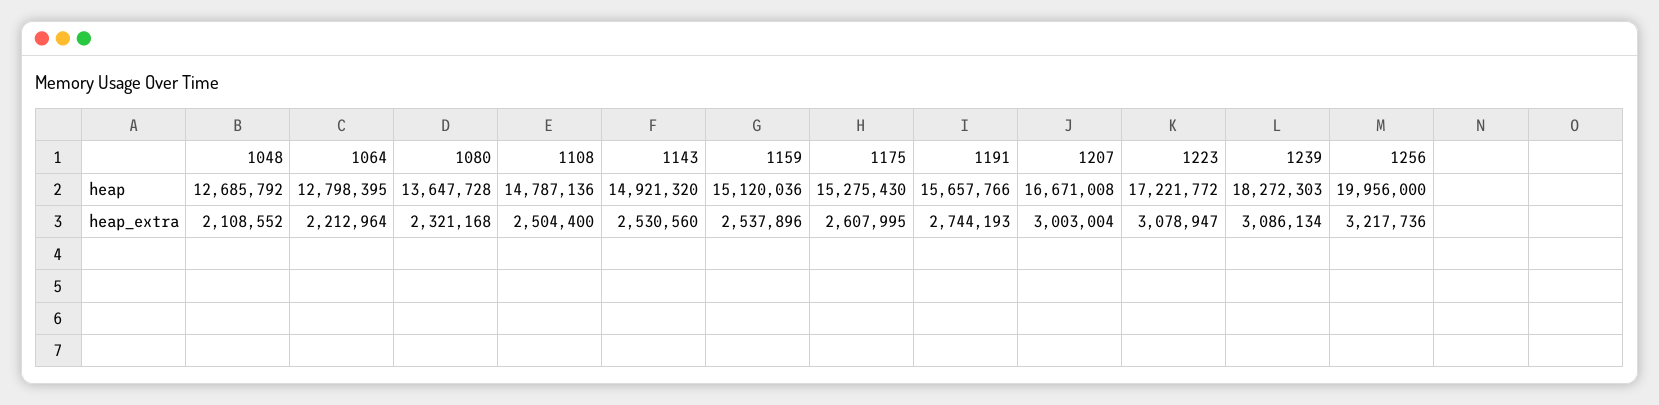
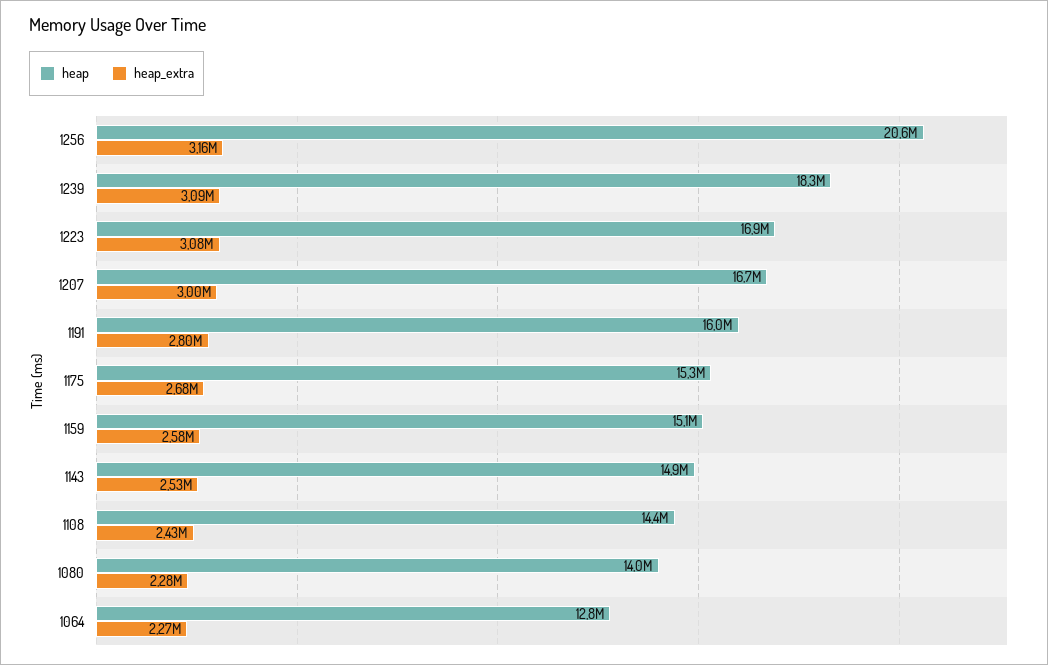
  {
    "heap": {
-     "1048": 12685792,
      "1064": 12798395,
-     "1080": 13647728,
+     "1080": 14000000,
-     "1108": 14787136,
+     "1108": 14400000,
      "1143": 14921320,
      "1159": 15120036,
      "1175": 15275430,
-     "1191": 15657766,
+     "1191": 16000000,
      "1207": 16671008,
-     "1223": 17221772,
+     "1223": 16900000,
      "1239": 18272303,
-     "1256": 19956000
+     "1256": 20600000
    },
    "heap_extra": {
-     "1048": 2108552,
-     "1064": 2212964,
+     "1064": 2270000,
-     "1080": 2321168,
+     "1080": 2280000,
-     "1108": 2504400,
+     "1108": 2430000,
      "1143": 2530560,
-     "1159": 2537896,
+     "1159": 2580000,
-     "1175": 2607995,
+     "1175": 2680000,
-     "1191": 2744193,
+     "1191": 2800000,
      "1207": 3003004,
      "1223": 3078947,
      "1239": 3086134,
-     "1256": 3217736
+     "1256": 3160000
    }
  }

